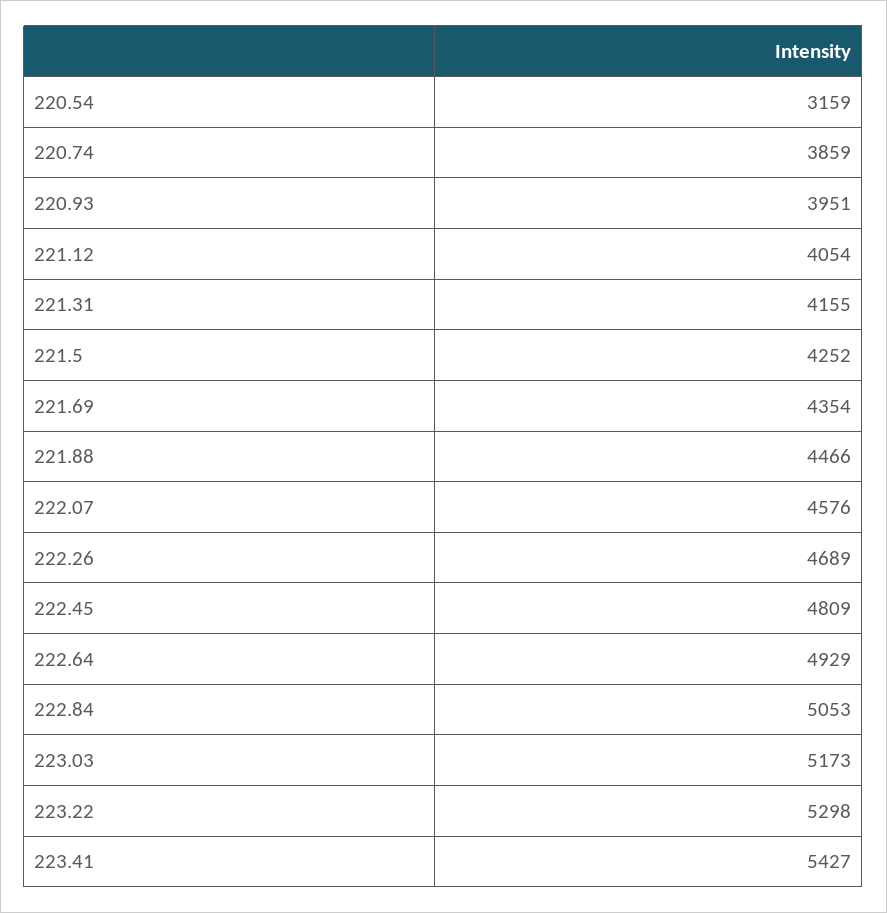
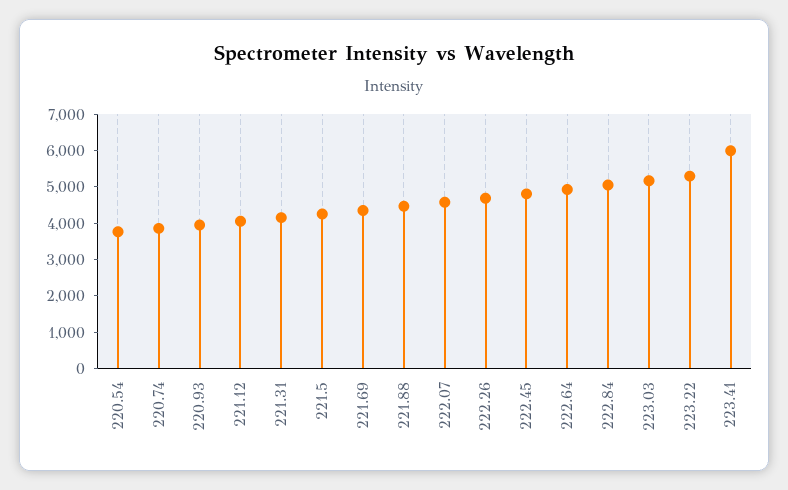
  {
-   "220.54": 3159,
+   "220.54": 3750,
    "220.74": 3859,
    "220.93": 3951,
    "221.12": 4054,
    "221.31": 4155,
    "221.5": 4252,
    "221.69": 4354,
    "221.88": 4466,
    "222.07": 4576,
    "222.26": 4689,
    "222.45": 4809,
    "222.64": 4929,
    "222.84": 5053,
    "223.03": 5173,
    "223.22": 5298,
-   "223.41": 5427
+   "223.41": 6000
  }

